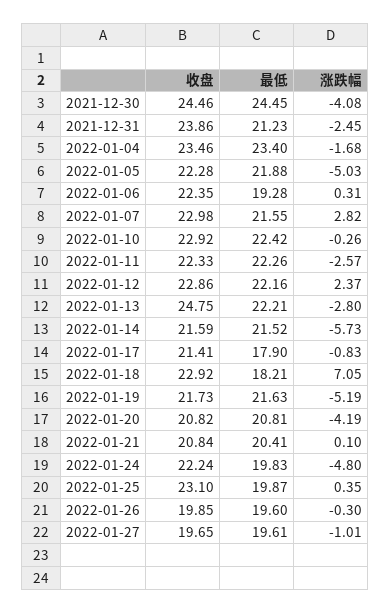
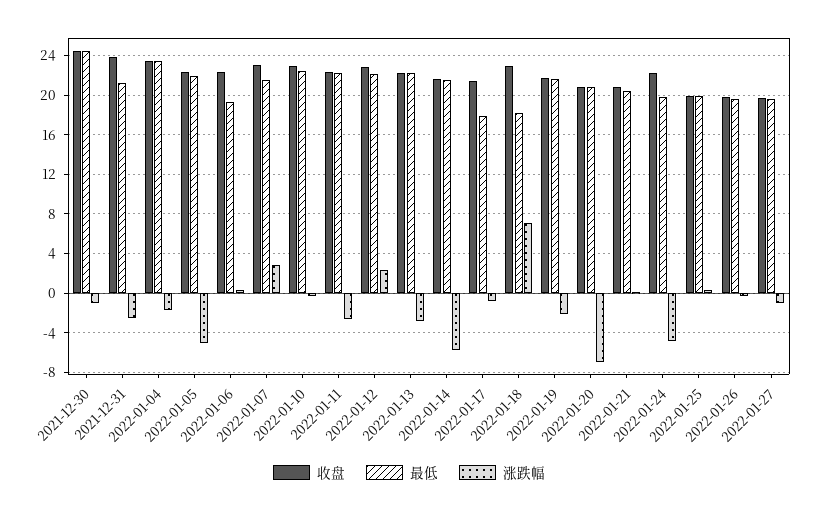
  {
    "收盘": {
      "2021-12-30": 24.46,
      "2021-12-31": 23.86,
      "2022-01-04": 23.46,
      "2022-01-05": 22.28,
      "2022-01-06": 22.35,
      "2022-01-07": 22.98,
      "2022-01-10": 22.92,
      "2022-01-11": 22.33,
      "2022-01-12": 22.86,
-     "2022-01-13": 24.75,
+     "2022-01-13": 22,
      "2022-01-14": 21.59,
      "2022-01-17": 21.41,
      "2022-01-18": 22.92,
      "2022-01-19": 21.73,
      "2022-01-20": 20.82,
      "2022-01-21": 20.84,
      "2022-01-24": 22.24,
-     "2022-01-25": 23.1,
+     "2022-01-25": 20,
      "2022-01-26": 19.85,
      "2022-01-27": 19.65
    },
    "最低": {
      "2021-12-30": 24.45,
      "2021-12-31": 21.23,
      "2022-01-04": 23.4,
      "2022-01-05": 21.88,
      "2022-01-06": 19.28,
      "2022-01-07": 21.55,
      "2022-01-10": 22.42,
      "2022-01-11": 22.26,
      "2022-01-12": 22.16,
      "2022-01-13": 22.21,
      "2022-01-14": 21.52,
      "2022-01-17": 17.9,
      "2022-01-18": 18.21,
      "2022-01-19": 21.63,
      "2022-01-20": 20.81,
      "2022-01-21": 20.41,
      "2022-01-24": 19.83,
      "2022-01-25": 19.87,
      "2022-01-26": 19.6,
      "2022-01-27": 19.61
    },
    "涨跌幅": {
-     "2021-12-30": -4.08,
+     "2021-12-30": -1,
      "2021-12-31": -2.45,
      "2022-01-04": -1.68,
      "2022-01-05": -5.03,
      "2022-01-06": 0.31,
      "2022-01-07": 2.82,
      "2022-01-10": -0.26,
      "2022-01-11": -2.57,
      "2022-01-12": 2.37,
      "2022-01-13": -2.8,
      "2022-01-14": -5.73,
      "2022-01-17": -0.83,
      "2022-01-18": 7.05,
-     "2022-01-19": -5.19,
+     "2022-01-19": -2,
-     "2022-01-20": -4.19,
+     "2022-01-20": -7,
      "2022-01-21": 0.1,
      "2022-01-24": -4.8,
      "2022-01-25": 0.35,
      "2022-01-26": -0.3,
      "2022-01-27": -1.01
    }
  }

